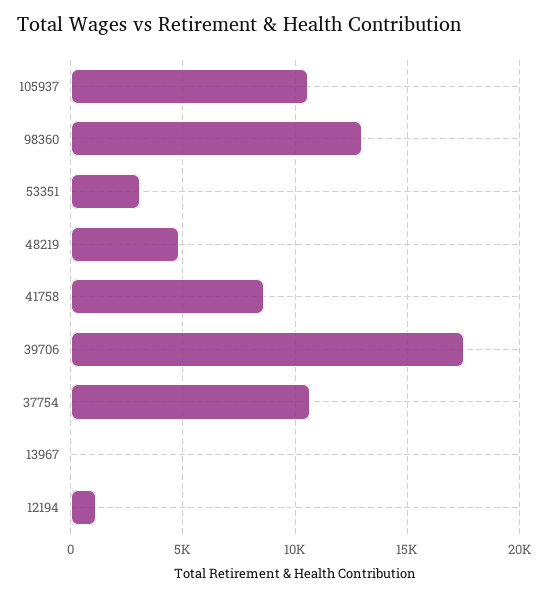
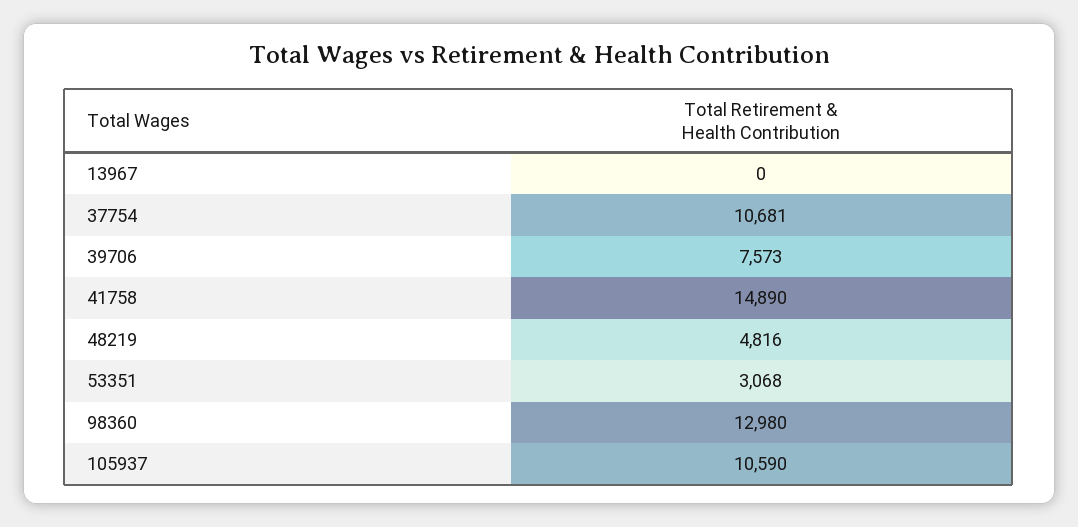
  {
    "105937": 10590,
    "98360": 12980,
    "53351": 3068,
    "48219": 4816,
-   "41758": 8500,
+   "41758": 14890,
-   "39706": 17500,
+   "39706": 7573,
    "37754": 10681,
-   "13967": 0,
+   "13967": 0
-   "12194": 1000
  }

